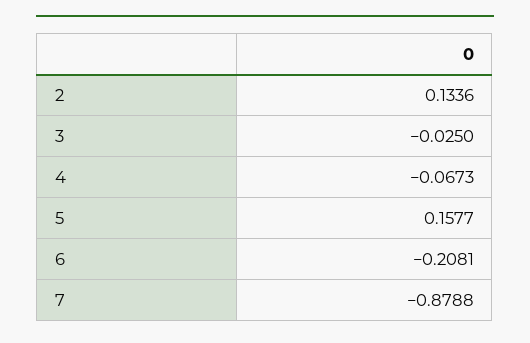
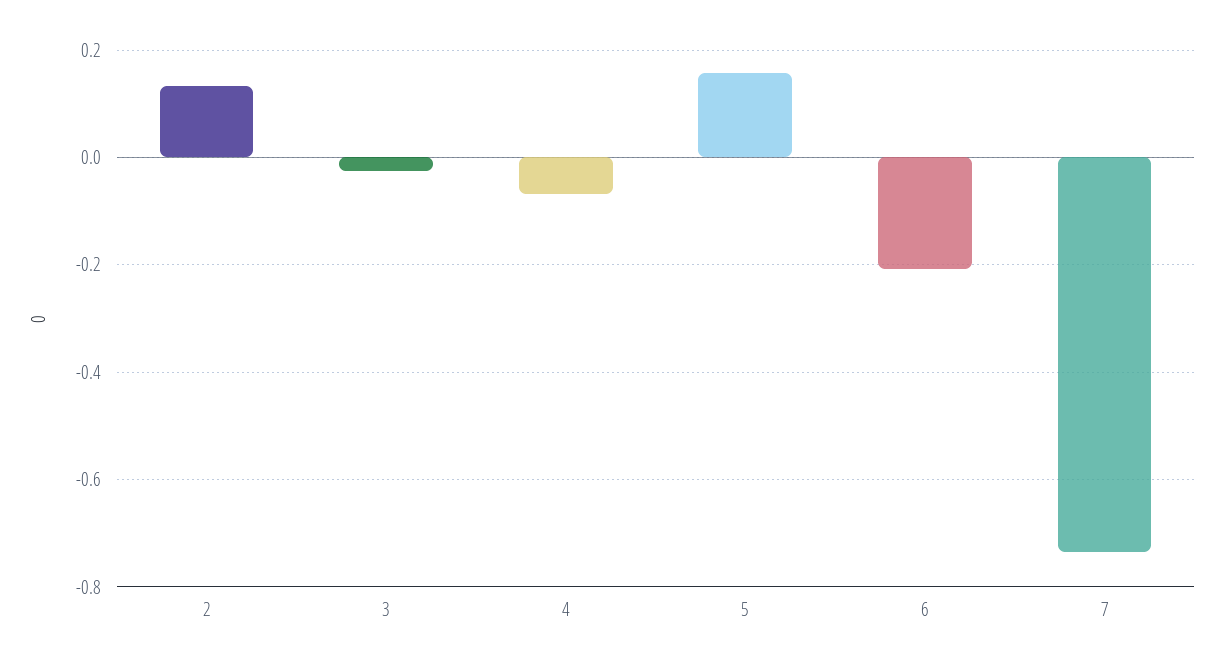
  {
    "2": 0.1336,
    "3": -0.025,
    "4": -0.0673,
    "5": 0.1577,
    "6": -0.2081,
-   "7": -0.8788
+   "7": -0.74
  }

